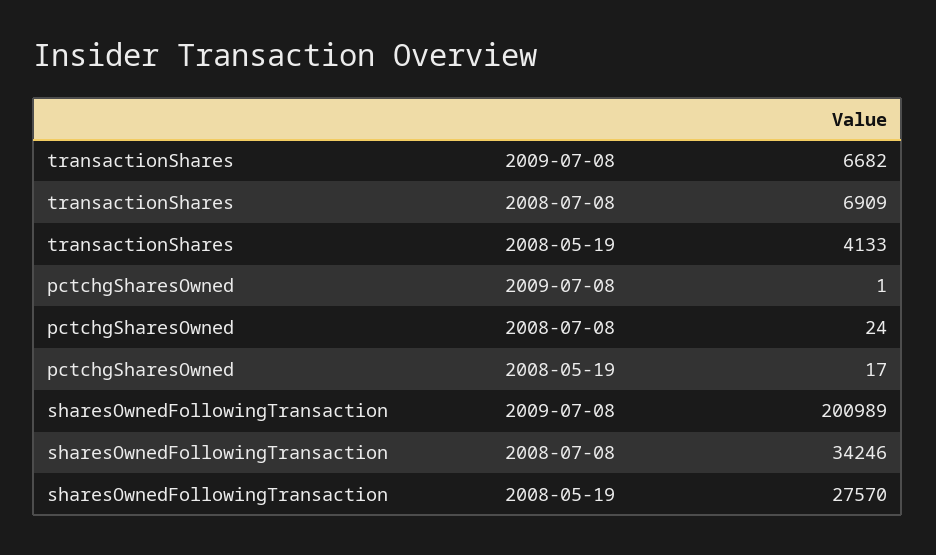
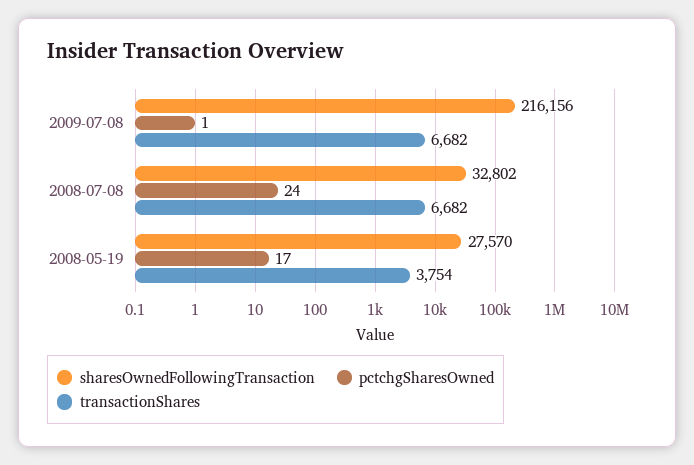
  {
    "transactionShares": {
      "2009-07-08": 6682,
-     "2008-07-08": 6909,
+     "2008-07-08": 6682,
-     "2008-05-19": 4133
+     "2008-05-19": 3754
    },
    "pctchgSharesOwned": {
      "2009-07-08": 1,
      "2008-07-08": 24,
      "2008-05-19": 17
    },
    "sharesOwnedFollowingTransaction": {
-     "2009-07-08": 200989,
+     "2009-07-08": 216156,
-     "2008-07-08": 34246,
+     "2008-07-08": 32802,
      "2008-05-19": 27570
    }
  }

